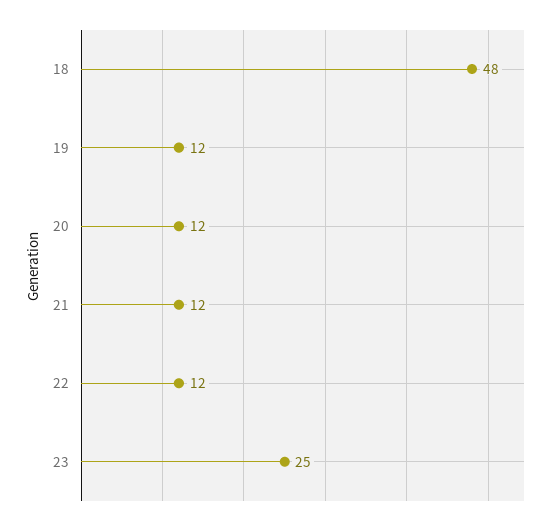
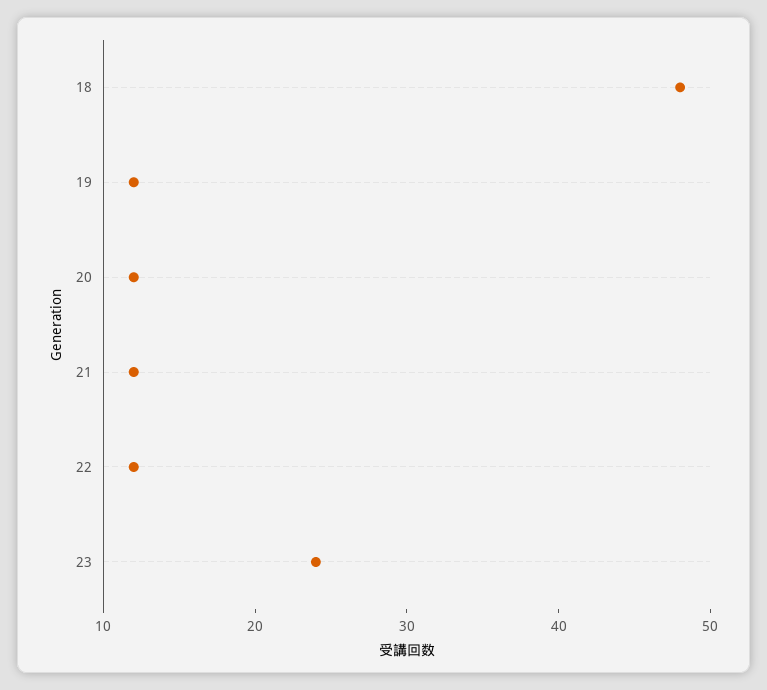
  {
    "18": 48,
    "19": 12,
    "20": 12,
    "21": 12,
    "22": 12,
-   "23": 25
+   "23": 24
  }

